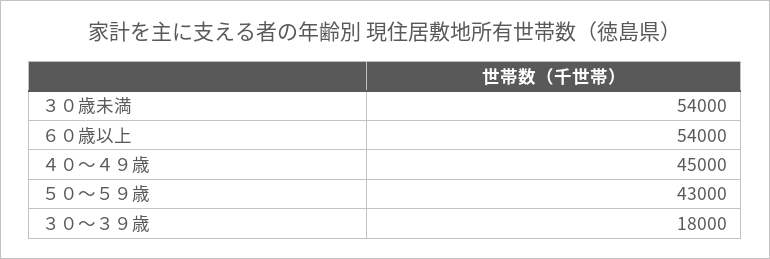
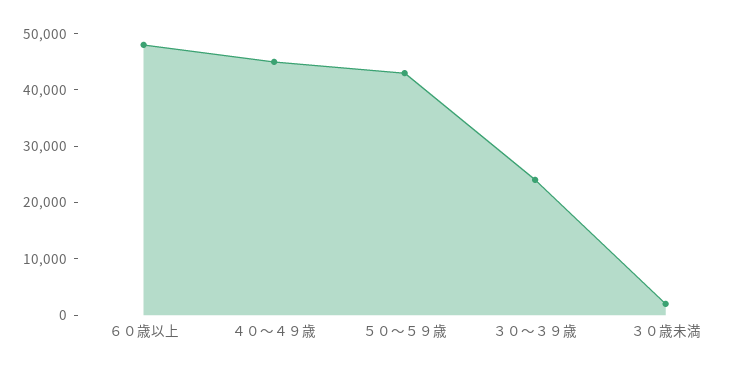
  {
-   "３０歳未満": 54000,
+   "３０歳未満": 2000,
-   "６０歳以上": 54000,
+   "６０歳以上": 48000,
    "４０～４９歳": 45000,
    "５０～５９歳": 43000,
-   "３０～３９歳": 18000
+   "３０～３９歳": 24000
  }

